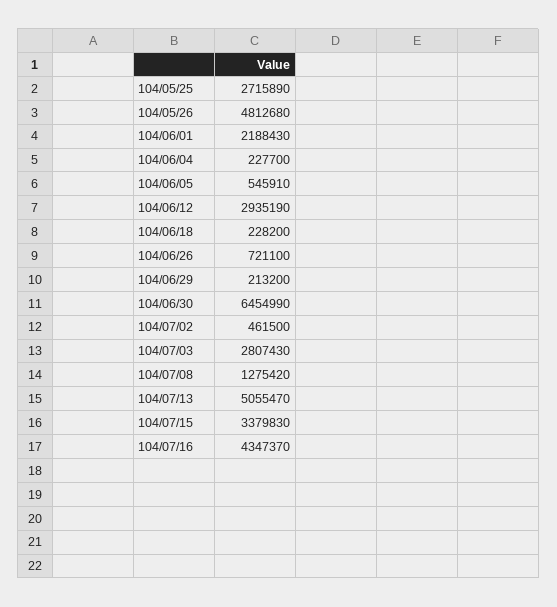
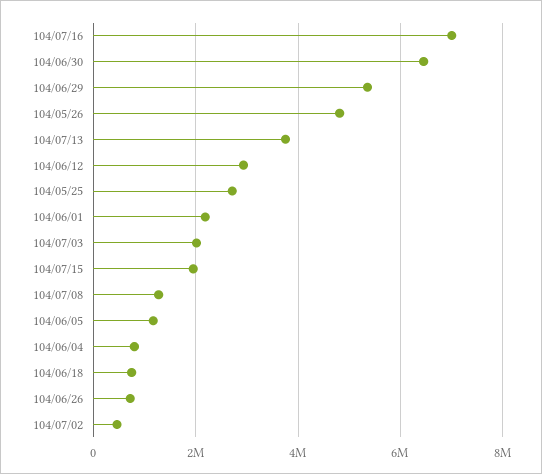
  {
    "104/05/25": 2715890,
    "104/05/26": 4812680,
    "104/06/01": 2188430,
-   "104/06/04": 227700,
+   "104/06/04": 800000,
-   "104/06/05": 545910,
+   "104/06/05": 1200000,
    "104/06/12": 2935190,
-   "104/06/18": 228200,
+   "104/06/18": 800000,
    "104/06/26": 721100,
-   "104/06/29": 213200,
+   "104/06/29": 5400000,
    "104/06/30": 6454990,
    "104/07/02": 461500,
-   "104/07/03": 2807430,
+   "104/07/03": 2000000,
    "104/07/08": 1275420,
-   "104/07/13": 5055470,
+   "104/07/13": 3800000,
-   "104/07/15": 3379830,
+   "104/07/15": 2000000,
-   "104/07/16": 4347370
+   "104/07/16": 7000000
  }

